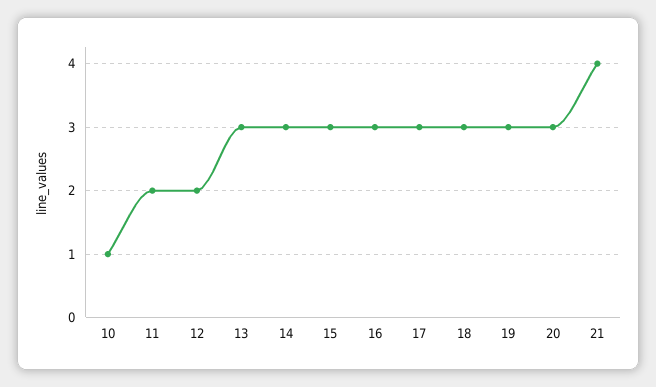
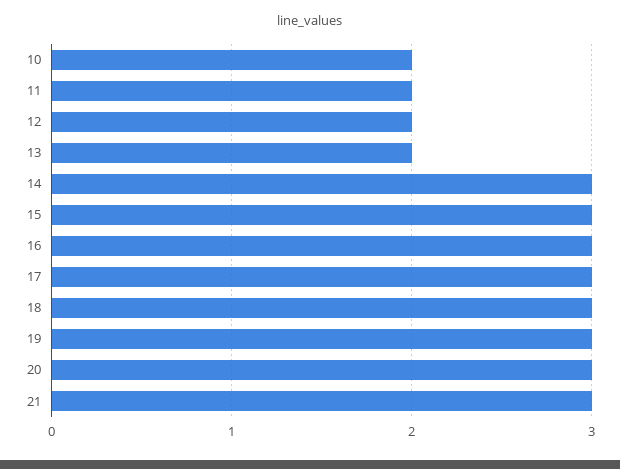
  {
-   "10": 1,
+   "10": 2,
    "11": 2,
    "12": 2,
-   "13": 3,
+   "13": 2,
    "14": 3,
    "15": 3,
    "16": 3,
    "17": 3,
    "18": 3,
    "19": 3,
    "20": 3,
-   "21": 4
+   "21": 3
  }

